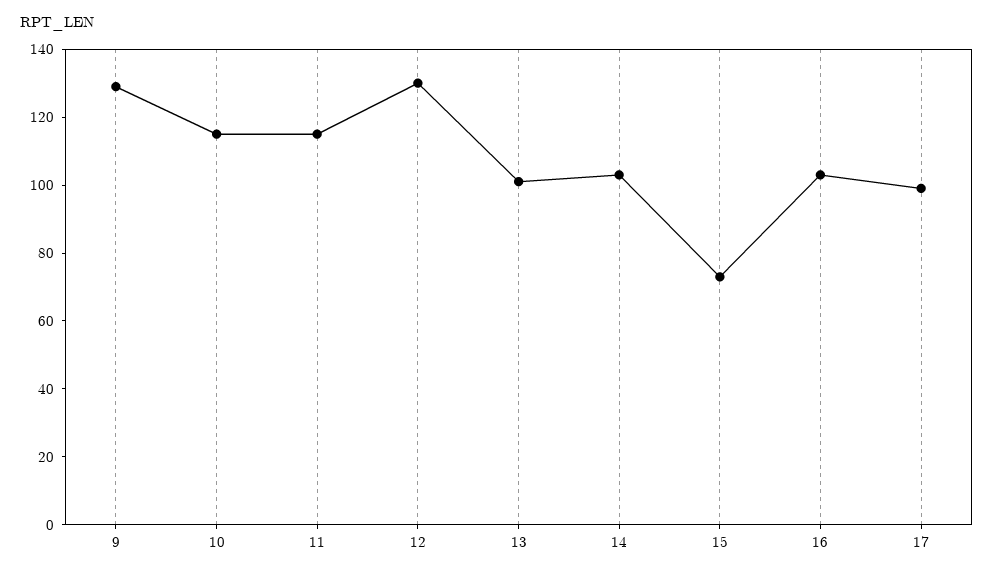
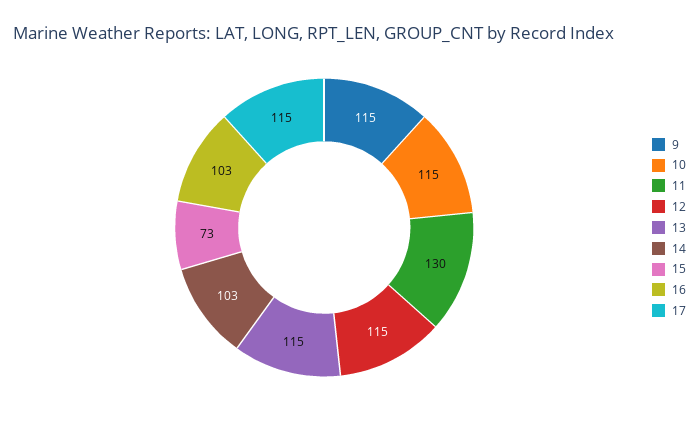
  {
-   "9": 130,
+   "9": 115,
    "10": 115,
-   "11": 115,
+   "11": 130,
-   "12": 130,
+   "12": 115,
-   "13": 100,
+   "13": 115,
    "14": 103,
    "15": 73,
    "16": 103,
-   "17": 100
+   "17": 115
  }

